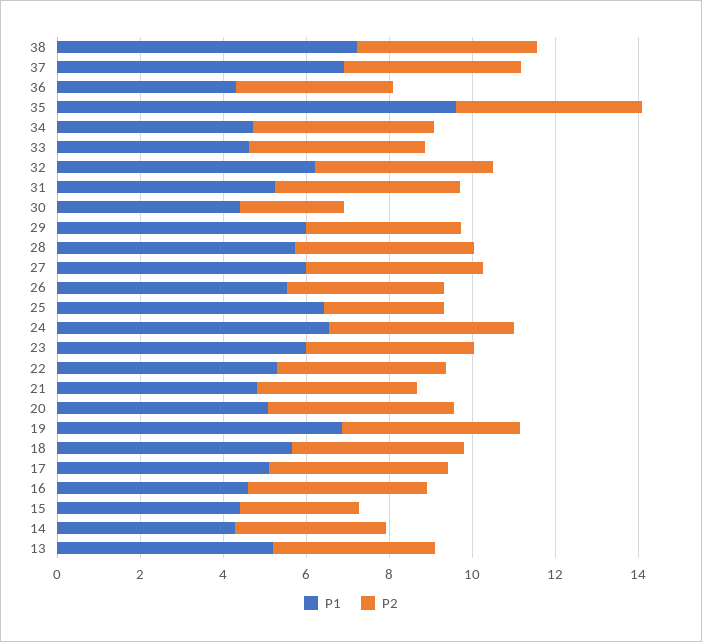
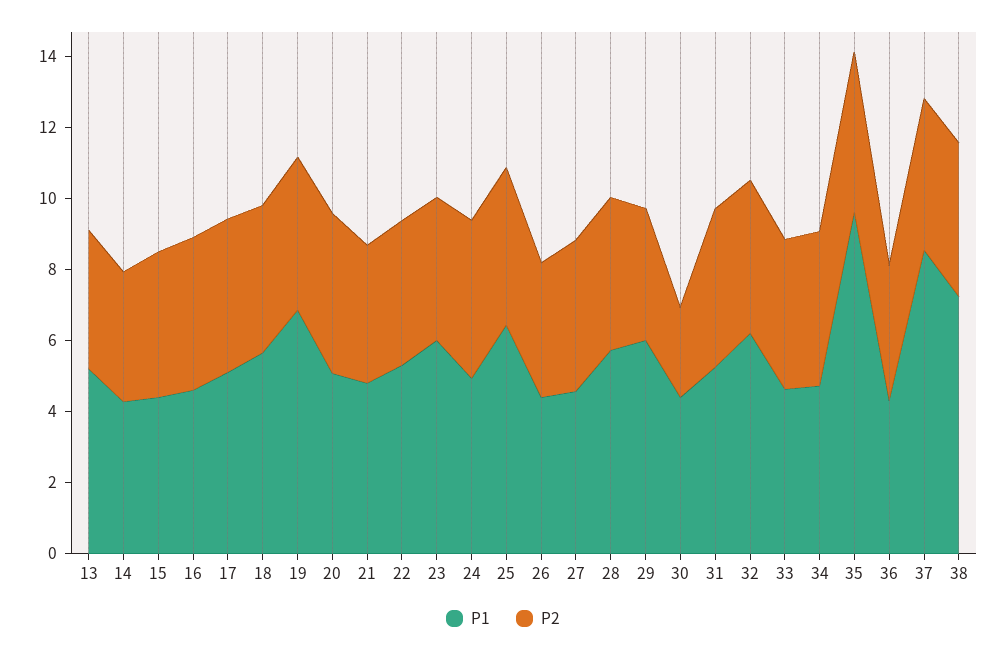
  {
    "P1": {
      "38": 7,
-     "37": 7,
+     "37": 8.5,
      "36": 4.5,
      "35": 9.5,
      "34": 4.5,
      "33": 4.5,
      "32": 6,
      "31": 5.5,
      "30": 4.5,
      "29": 6,
      "28": 5.5,
-     "27": 6,
+     "27": 4.5,
-     "26": 5.5,
+     "26": 4.5,
      "25": 6.5,
-     "24": 6.5,
+     "24": 5,
      "23": 6,
      "22": 5.5,
      "21": 5,
      "20": 5,
      "19": 7,
      "18": 5.5,
      "17": 5,
      "16": 4.5,
      "15": 4.5,
      "14": 4.5,
      "13": 5
    },
    "P2": {
      "38": 4.5,
      "37": 4.5,
      "36": 4,
      "35": 4.5,
      "34": 4.5,
      "33": 4,
      "32": 4.5,
      "31": 4.5,
      "30": 2.5,
      "29": 3.5,
      "28": 4.5,
      "27": 4.5,
      "26": 4,
-     "25": 3,
+     "25": 4.5,
      "24": 4.5,
      "23": 4,
      "22": 4,
      "21": 4,
      "20": 4.5,
      "19": 4.5,
      "18": 4,
      "17": 4.5,
      "16": 4.5,
-     "15": 3,
+     "15": 4,
      "14": 3.5,
      "13": 4
    }
  }

